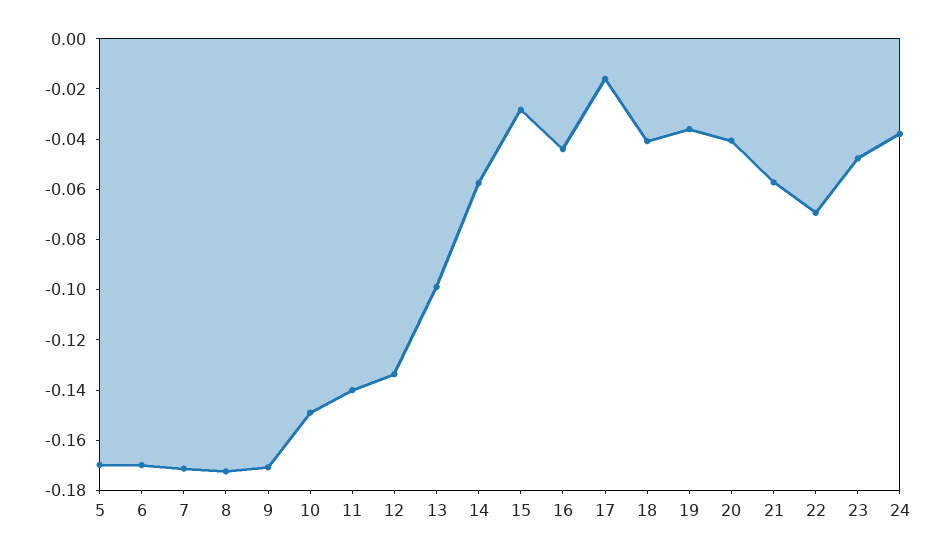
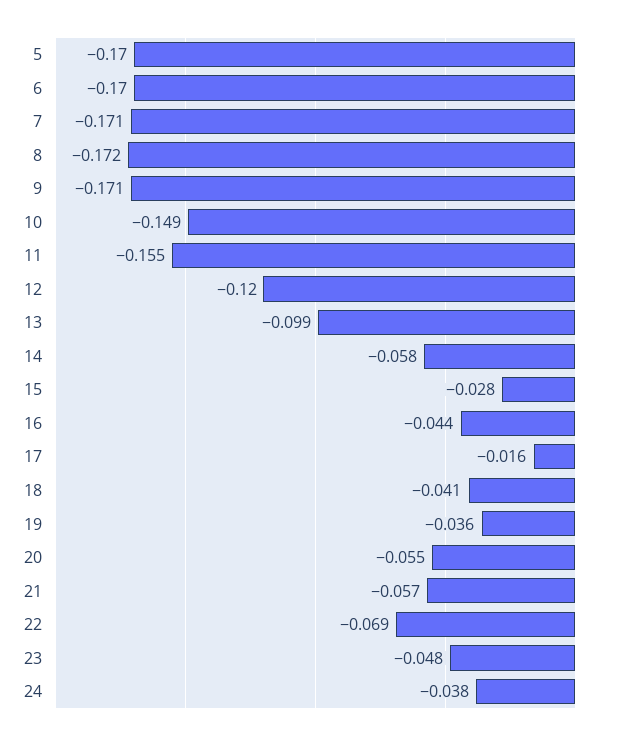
  {
    "5": -0.17,
    "6": -0.17,
    "7": -0.171,
    "8": -0.172,
    "9": -0.171,
    "10": -0.149,
-   "11": -0.14,
+   "11": -0.155,
-   "12": -0.135,
+   "12": -0.12,
    "13": -0.099,
    "14": -0.058,
    "15": -0.028,
    "16": -0.044,
    "17": -0.016,
    "18": -0.041,
    "19": -0.036,
-   "20": -0.04,
+   "20": -0.055,
    "21": -0.057,
    "22": -0.069,
    "23": -0.048,
    "24": -0.038
  }

